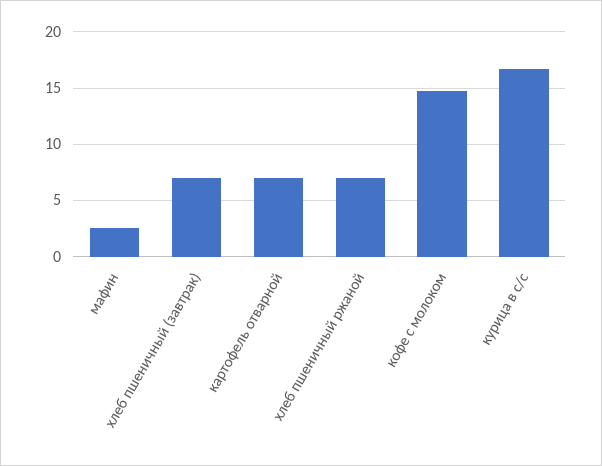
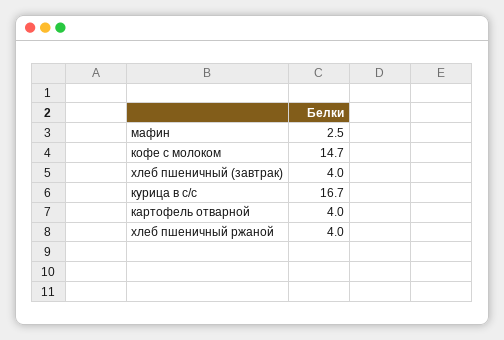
  {
    "мафин": 2.5,
-   "хлеб пшеничный (завтрак)": 7,
+   "хлеб пшеничный (завтрак)": 4,
-   "картофель отварной": 7,
+   "картофель отварной": 4,
-   "хлеб пшеничный ржаной": 7,
+   "хлеб пшеничный ржаной": 4,
    "кофе с молоком": 14.7,
    "курица в с/с": 16.7
  }

